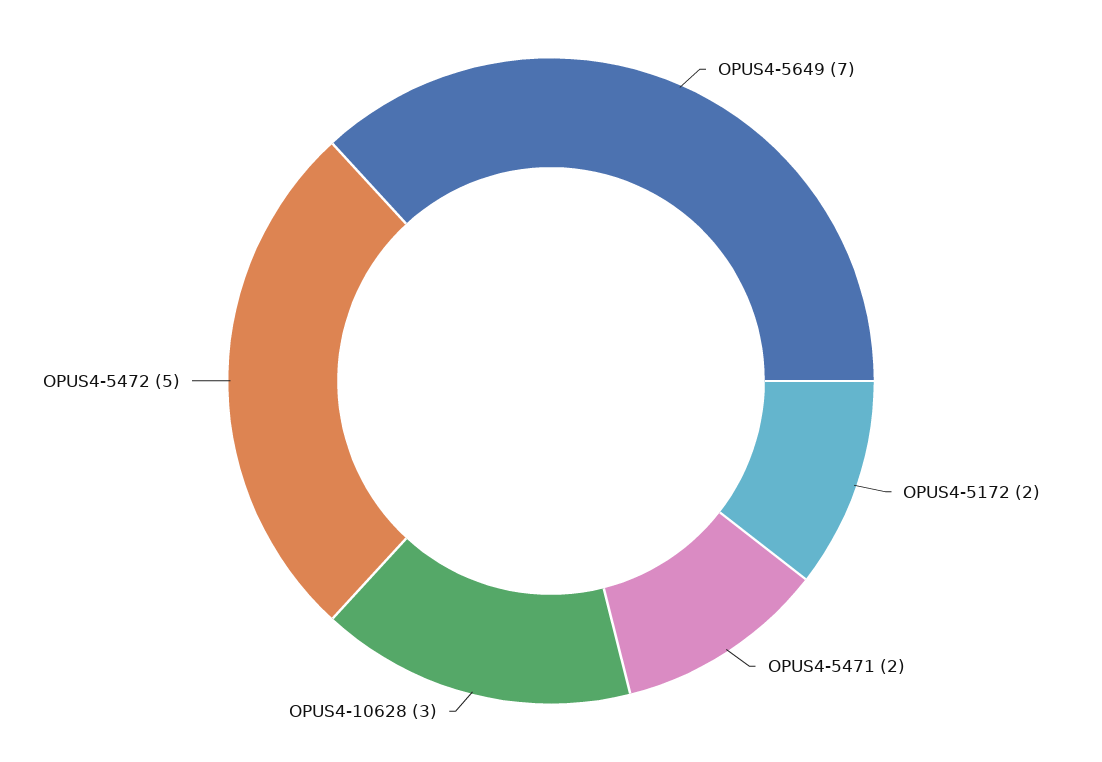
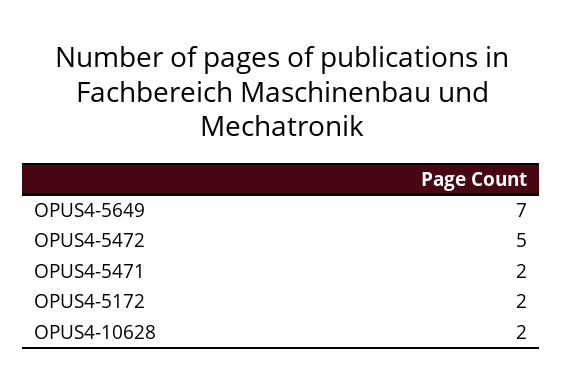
  {
    "OPUS4-5649": 7,
    "OPUS4-5172": 2,
    "OPUS4-5471": 2,
-   "OPUS4-10628": 3,
+   "OPUS4-10628": 2,
    "OPUS4-5472": 5
  }

